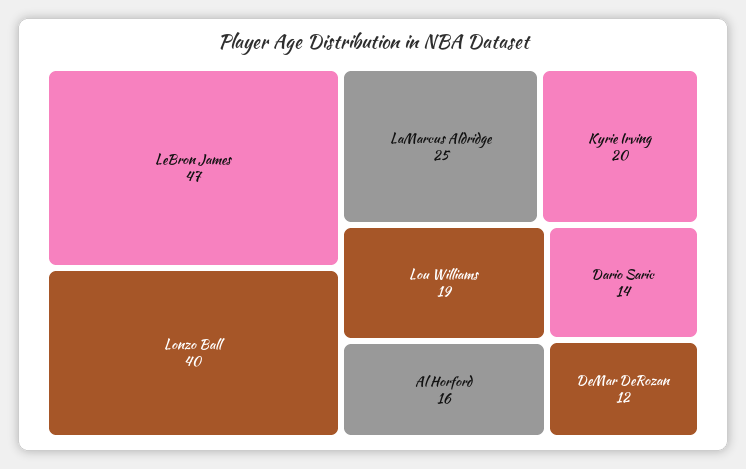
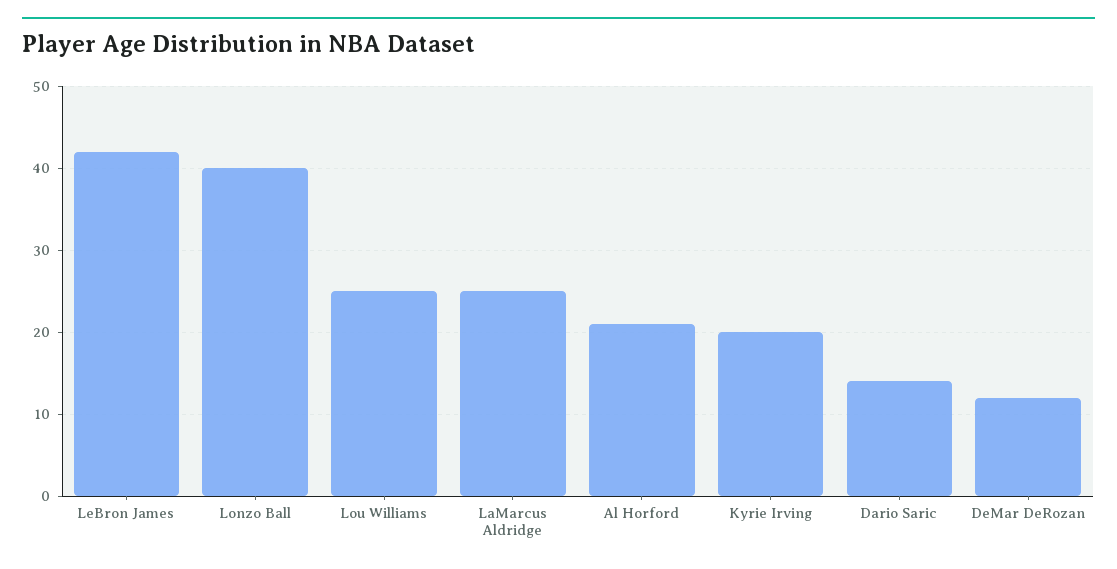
  {
-   "LeBron James": 47,
+   "LeBron James": 42,
    "Lonzo Ball": 40,
    "LaMarcus Aldridge": 25,
    "Kyrie Irving": 20,
-   "Lou Williams": 19,
+   "Lou Williams": 25,
-   "Al Horford": 16,
+   "Al Horford": 21,
    "Dario Saric": 14,
    "DeMar DeRozan": 12
  }

